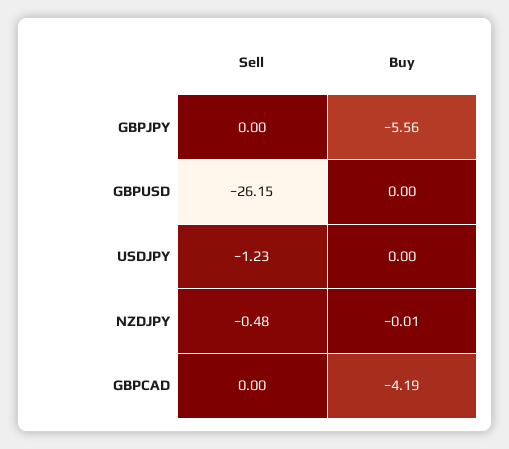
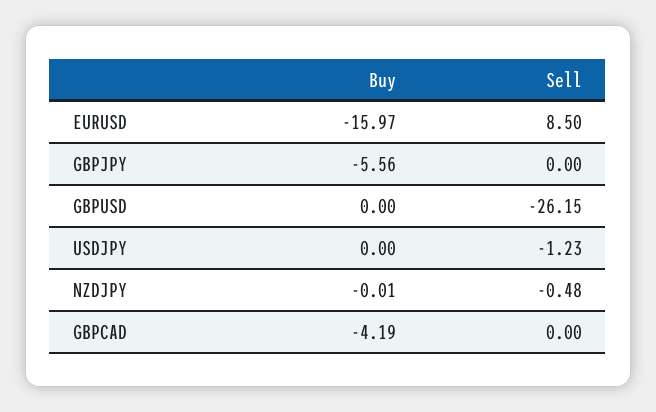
  {
    "Sell": {
      "GBPJPY": 0,
      "GBPUSD": -26.15,
      "USDJPY": -1.23,
      "NZDJPY": -0.48,
-     "GBPCAD": 0
+     "GBPCAD": 0,
+     "EURUSD": 8.5
    },
    "Buy": {
      "GBPJPY": -5.56,
      "GBPUSD": 0,
      "USDJPY": 0,
      "NZDJPY": -0.01,
-     "GBPCAD": -4.19
+     "GBPCAD": -4.19,
+     "EURUSD": -15.97
    }
  }

